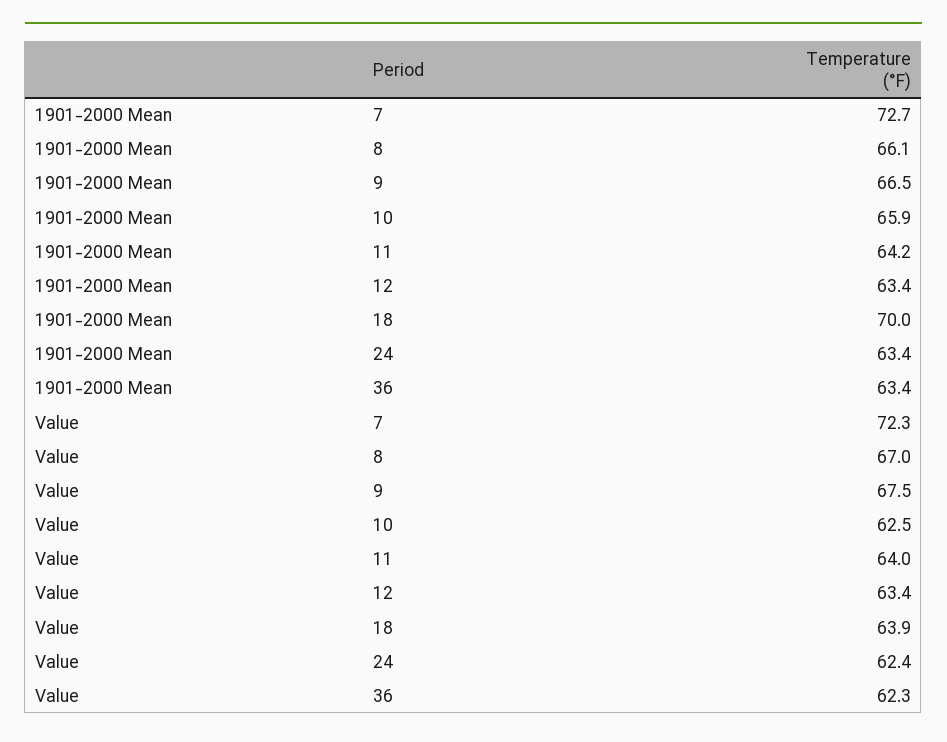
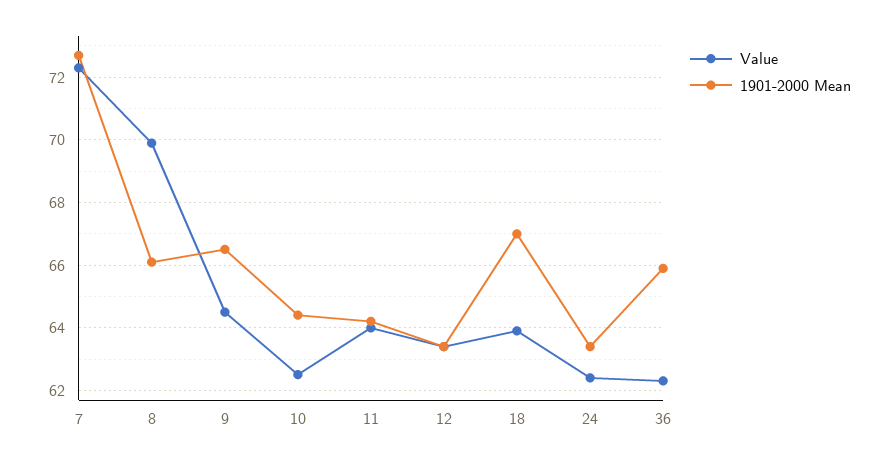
  {
    "1901-2000 Mean": {
      "7": 72.7,
      "8": 66.1,
      "9": 66.5,
-     "10": 65.9,
+     "10": 64.5,
      "11": 64.2,
      "12": 63.4,
-     "18": 70,
+     "18": 67,
      "24": 63.4,
-     "36": 63.4
+     "36": 66
    },
    "Value": {
      "7": 72.3,
-     "8": 67,
+     "8": 70,
-     "9": 67.5,
+     "9": 64.5,
      "10": 62.5,
      "11": 64,
      "12": 63.4,
      "18": 63.9,
      "24": 62.4,
      "36": 62.3
    }
  }

